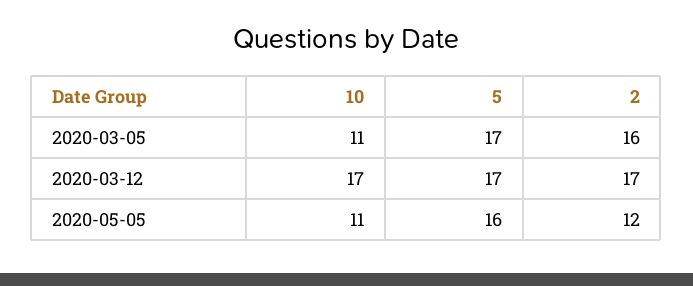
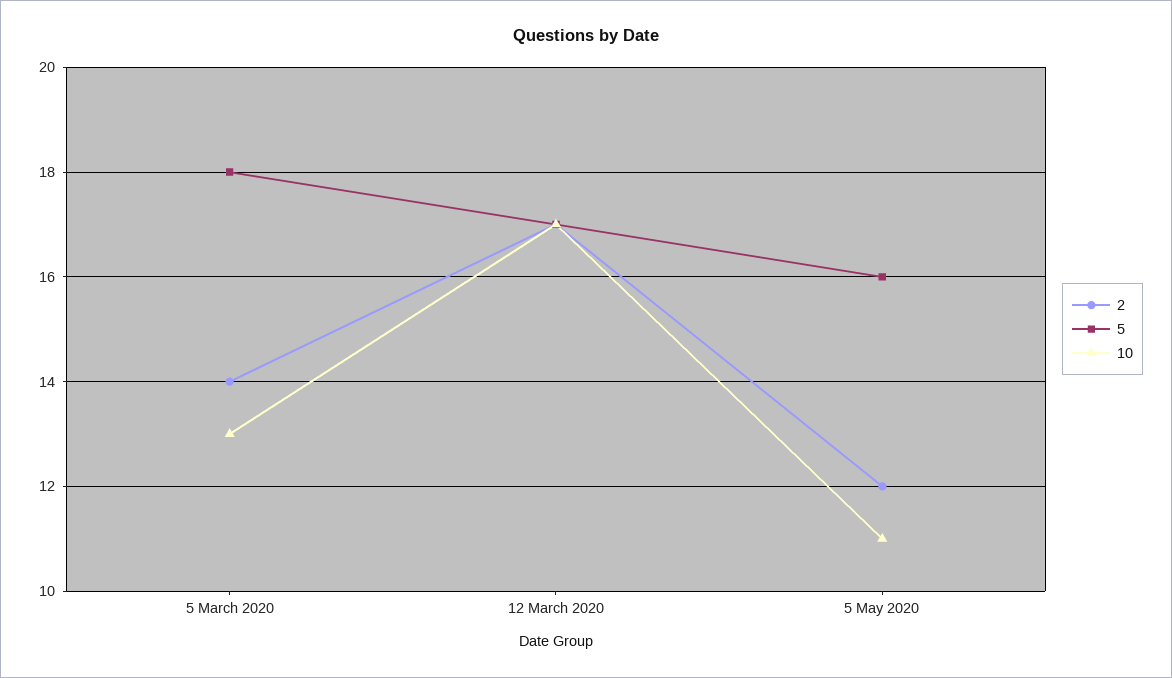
  {
    "10": {
-     "2020-03-05": 11,
+     "2020-03-05": 13,
      "2020-03-12": 17,
      "2020-05-05": 11
    },
    "5": {
-     "2020-03-05": 17,
+     "2020-03-05": 18,
      "2020-03-12": 17,
      "2020-05-05": 16
    },
    "2": {
-     "2020-03-05": 16,
+     "2020-03-05": 14,
      "2020-03-12": 17,
      "2020-05-05": 12
    }
  }

